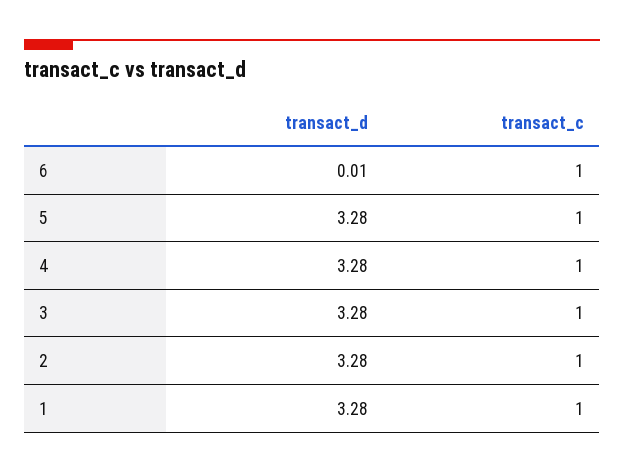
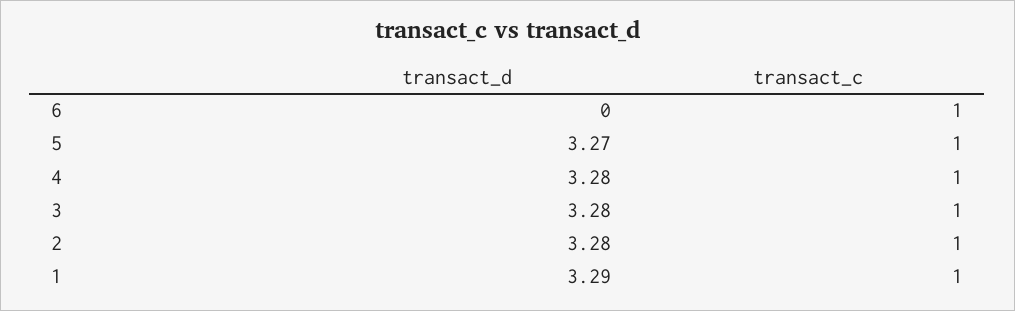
  {
    "transact_d": {
-     "6": 0.01,
+     "6": 0,
-     "5": 3.28,
+     "5": 3.27,
      "4": 3.28,
      "3": 3.28,
      "2": 3.28,
-     "1": 3.28
+     "1": 3.29
    },
    "transact_c": {
      "6": 1,
      "5": 1,
      "4": 1,
      "3": 1,
      "2": 1,
      "1": 1
    }
  }

